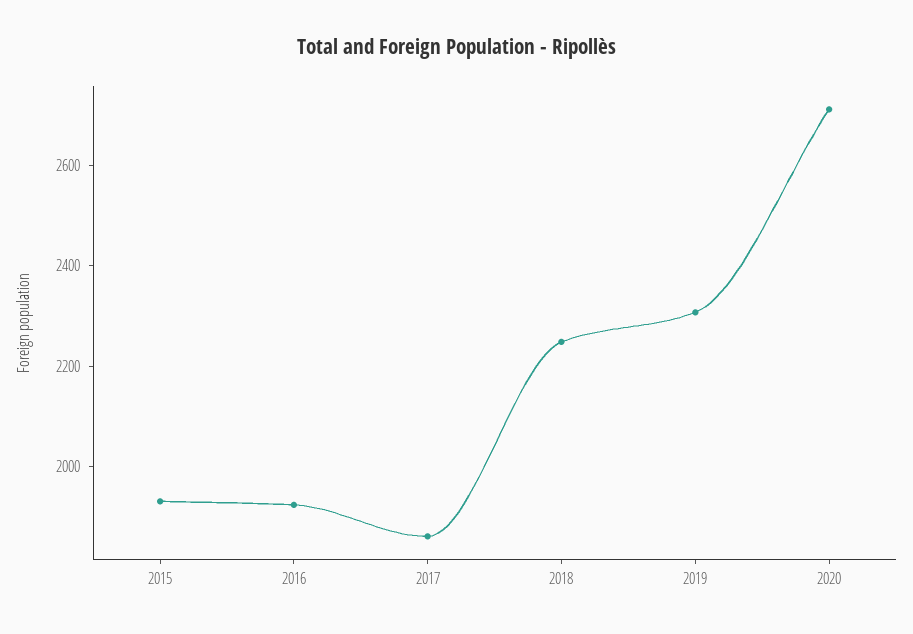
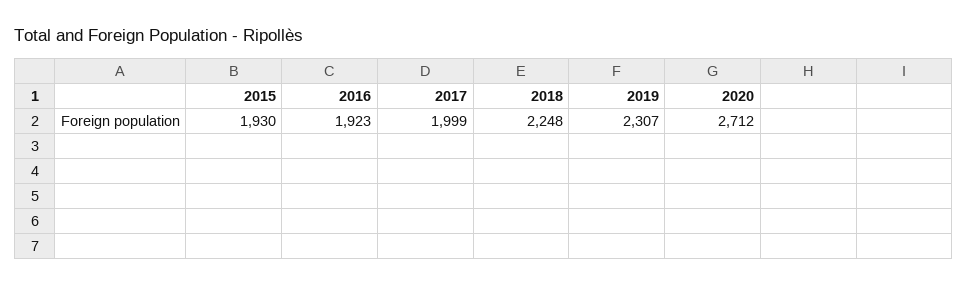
  {
    "2015": 1930,
    "2016": 1923,
-   "2017": 1850,
+   "2017": 1999,
    "2018": 2248,
    "2019": 2307,
    "2020": 2712
  }

